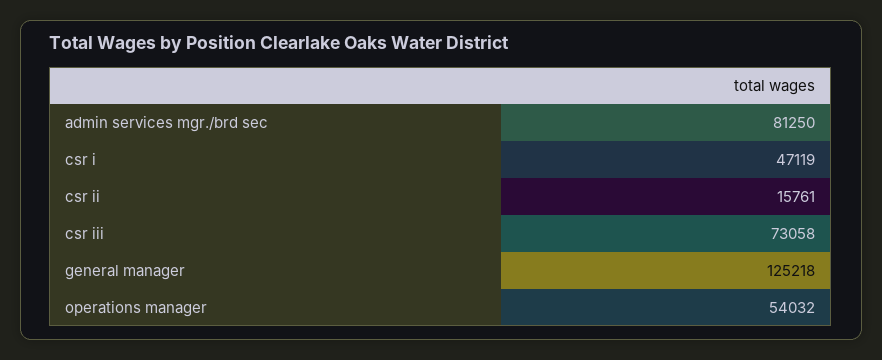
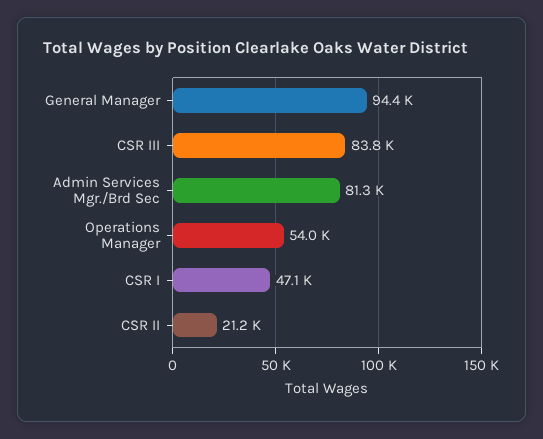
  {
    "admin services mgr./brd sec": 81250,
    "csr i": 47119,
-   "csr ii": 15761,
+   "csr ii": 21200,
-   "csr iii": 73058,
+   "csr iii": 83800,
-   "general manager": 125218,
+   "general manager": 94400,
    "operations manager": 54032
  }

